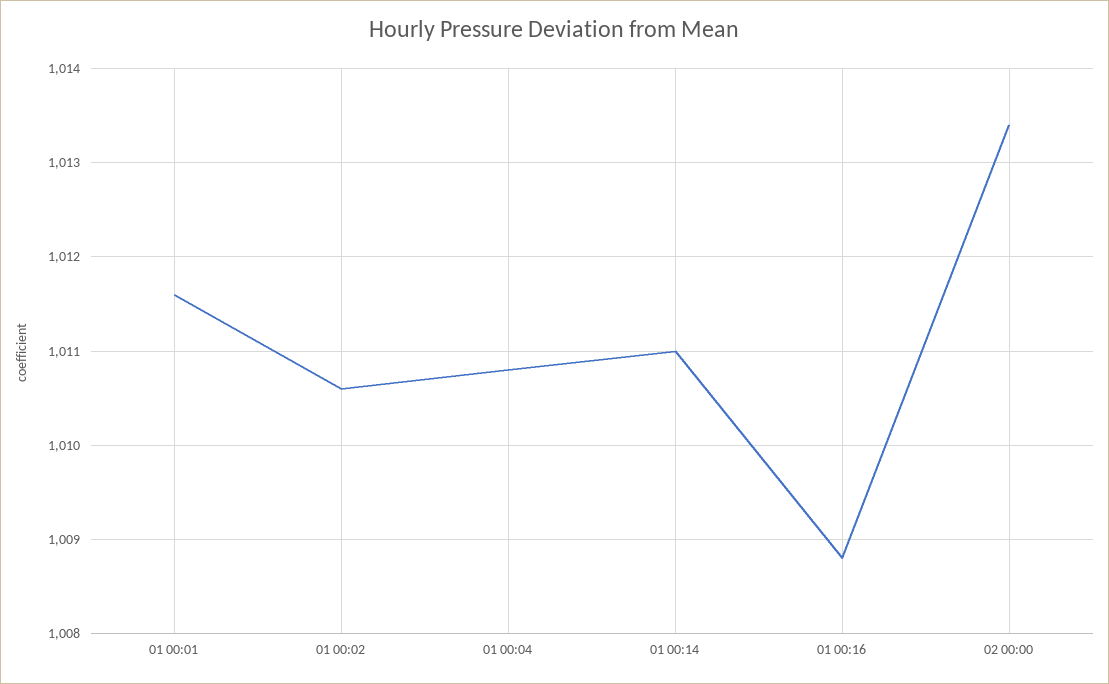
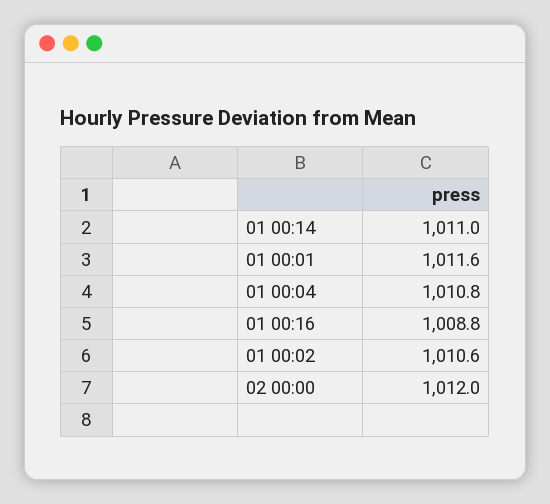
  {
    "01 00:01": 1011.6,
    "01 00:02": 1010.6,
    "01 00:04": 1010.8,
    "01 00:14": 1011,
    "01 00:16": 1008.8,
-   "02 00:00": 1013.4
+   "02 00:00": 1012
  }

